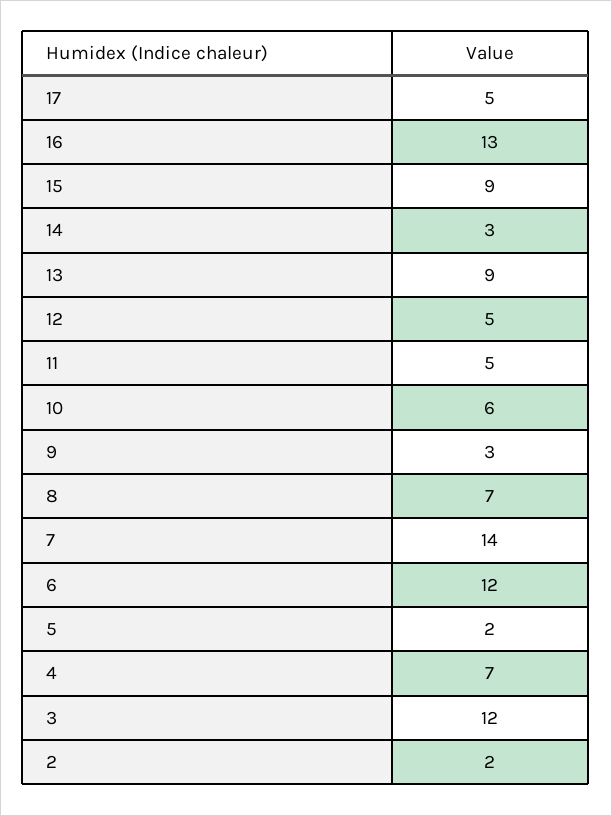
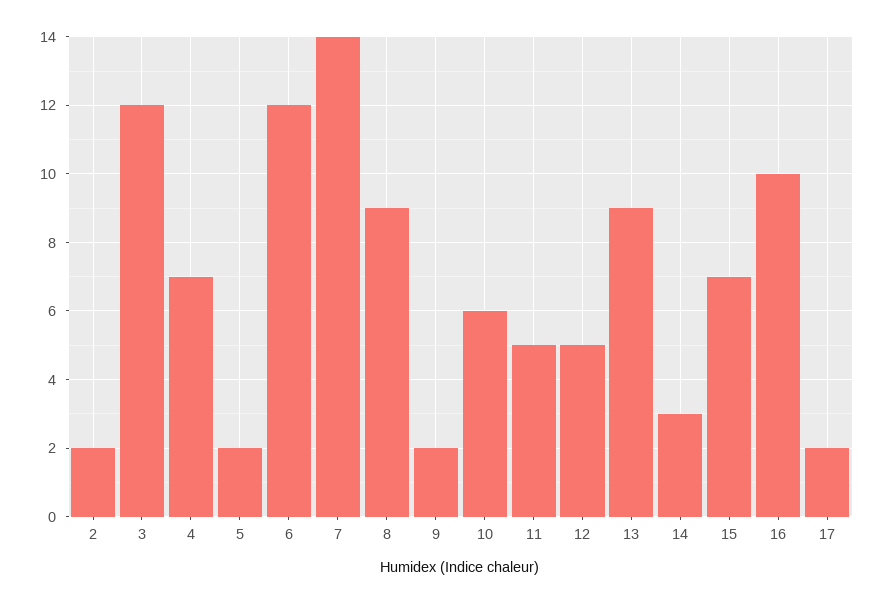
  {
-   "17": 5,
+   "17": 2,
-   "16": 13,
+   "16": 10,
-   "15": 9,
+   "15": 7,
    "14": 3,
    "13": 9,
    "12": 5,
    "11": 5,
    "10": 6,
-   "9": 3,
+   "9": 2,
-   "8": 7,
+   "8": 9,
    "7": 14,
    "6": 12,
    "5": 2,
    "4": 7,
    "3": 12,
    "2": 2
  }

